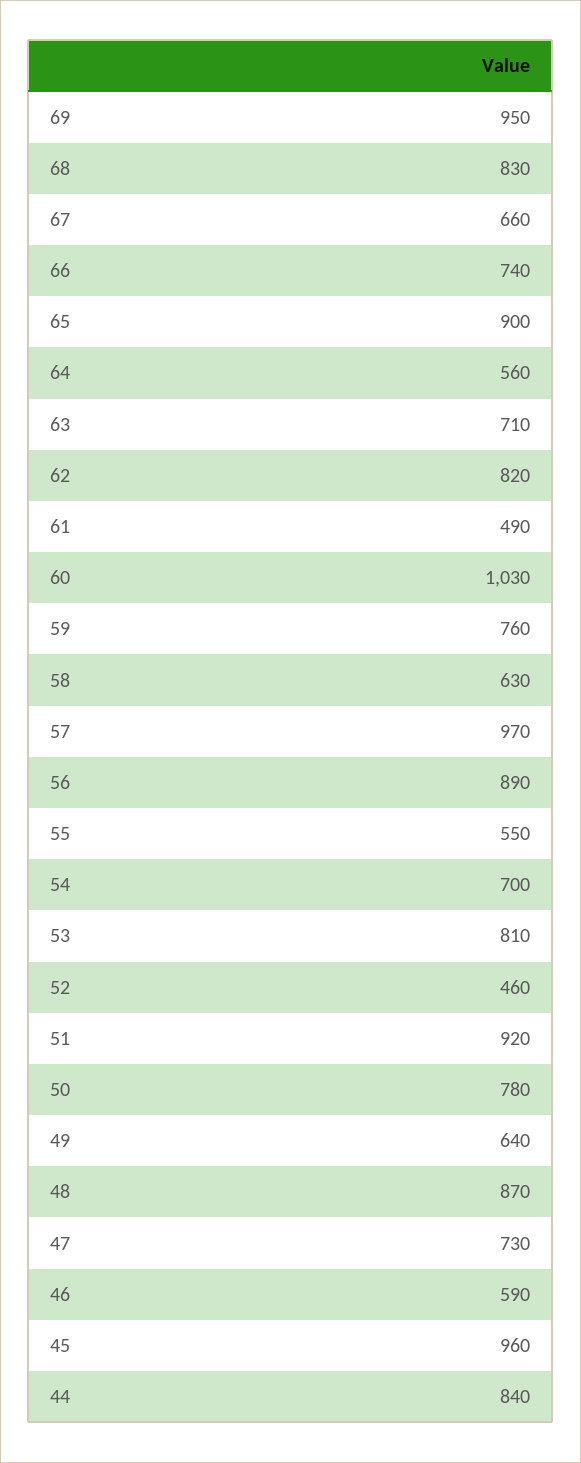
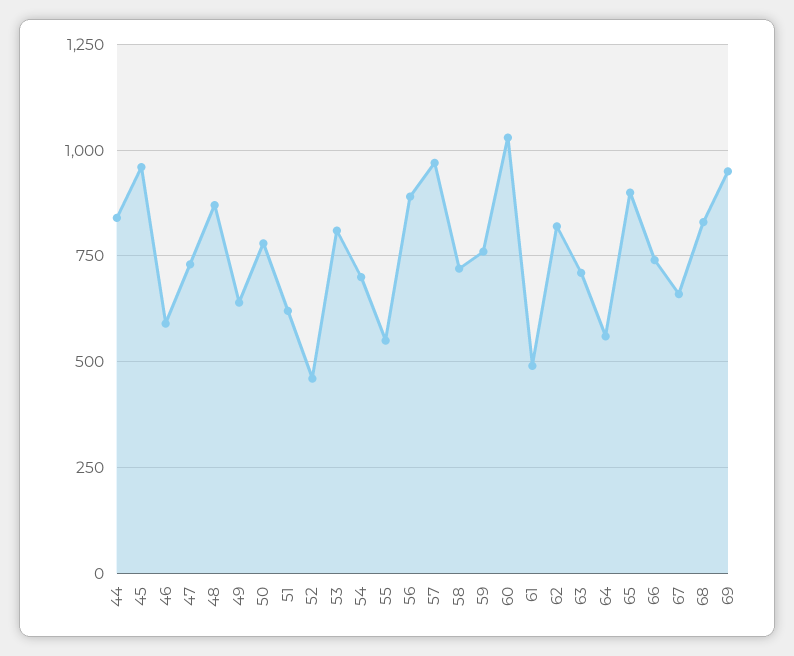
  {
    "69": 950,
    "68": 830,
    "67": 660,
    "66": 740,
    "65": 900,
    "64": 560,
    "63": 710,
    "62": 820,
    "61": 490,
    "60": 1030,
    "59": 760,
-   "58": 630,
+   "58": 725,
    "57": 970,
    "56": 890,
    "55": 550,
    "54": 700,
    "53": 810,
    "52": 460,
-   "51": 920,
+   "51": 625,
    "50": 780,
    "49": 640,
    "48": 870,
    "47": 730,
    "46": 590,
    "45": 960,
    "44": 840
  }

